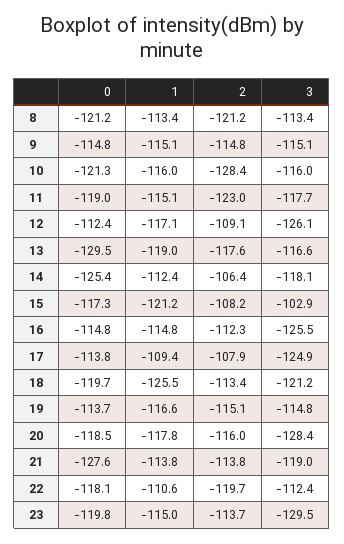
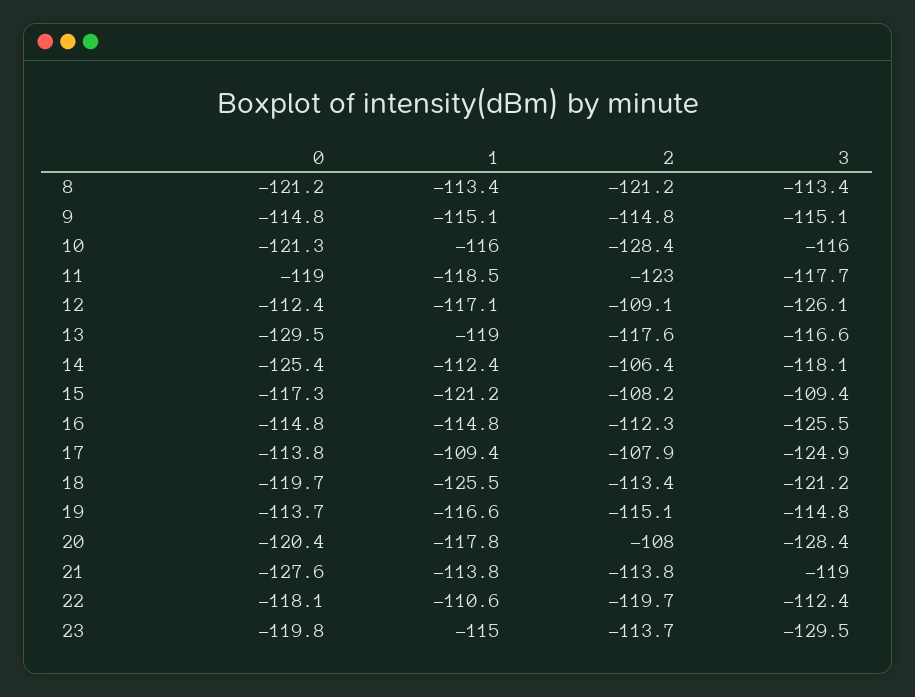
  {
    "0": {
      "8": -121.2,
      "9": -114.8,
      "10": -121.3,
      "11": -119,
      "12": -112.4,
      "13": -129.5,
      "14": -125.4,
      "15": -117.3,
      "16": -114.8,
      "17": -113.8,
      "18": -119.7,
      "19": -113.7,
-     "20": -118.5,
+     "20": -120.4,
      "21": -127.6,
      "22": -118.1,
      "23": -119.8
    },
    "1": {
      "8": -113.4,
      "9": -115.1,
      "10": -116,
-     "11": -115.1,
+     "11": -118.5,
      "12": -117.1,
      "13": -119,
      "14": -112.4,
      "15": -121.2,
      "16": -114.8,
      "17": -109.4,
      "18": -125.5,
      "19": -116.6,
      "20": -117.8,
      "21": -113.8,
      "22": -110.6,
      "23": -115
    },
    "2": {
      "8": -121.2,
      "9": -114.8,
      "10": -128.4,
      "11": -123,
      "12": -109.1,
      "13": -117.6,
      "14": -106.4,
      "15": -108.2,
      "16": -112.3,
      "17": -107.9,
      "18": -113.4,
      "19": -115.1,
-     "20": -116,
+     "20": -108,
      "21": -113.8,
      "22": -119.7,
      "23": -113.7
    },
    "3": {
      "8": -113.4,
      "9": -115.1,
      "10": -116,
      "11": -117.7,
      "12": -126.1,
      "13": -116.6,
      "14": -118.1,
-     "15": -102.9,
+     "15": -109.4,
      "16": -125.5,
      "17": -124.9,
      "18": -121.2,
      "19": -114.8,
      "20": -128.4,
      "21": -119,
      "22": -112.4,
      "23": -129.5
    }
  }

